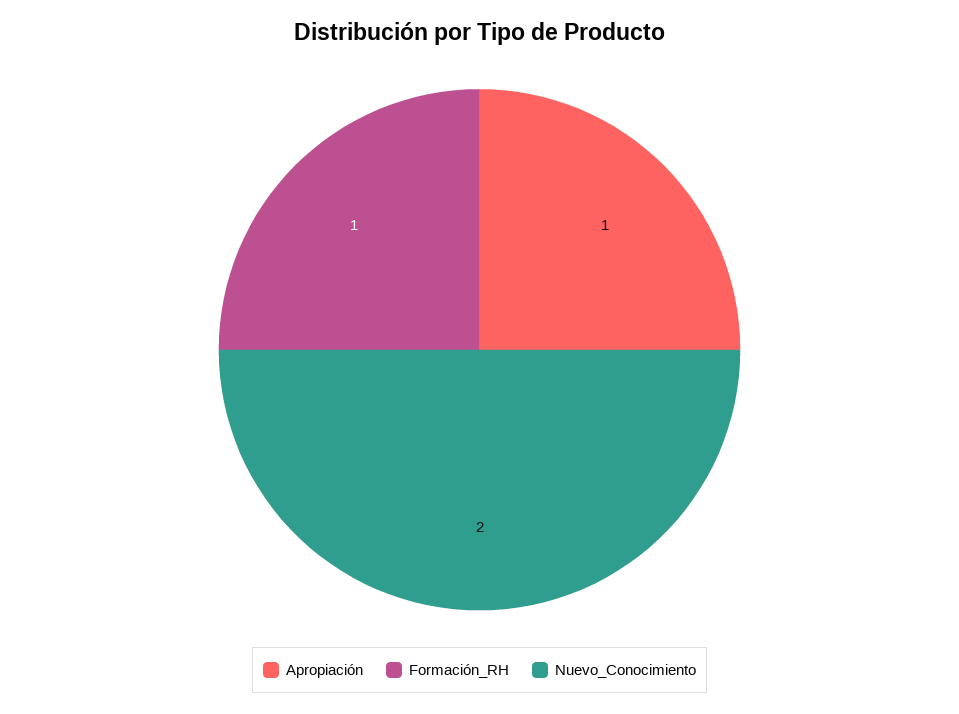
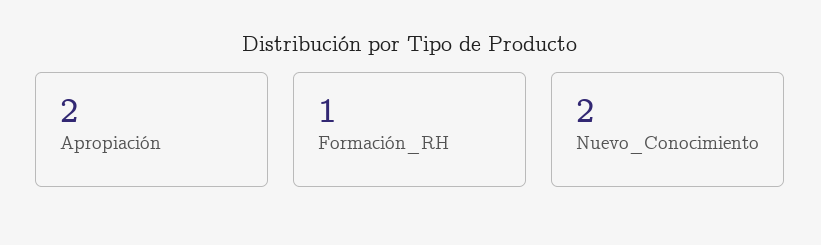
  {
-   "Apropiación": 1,
+   "Apropiación": 2,
    "Formación_RH": 1,
    "Nuevo_Conocimiento": 2
  }

